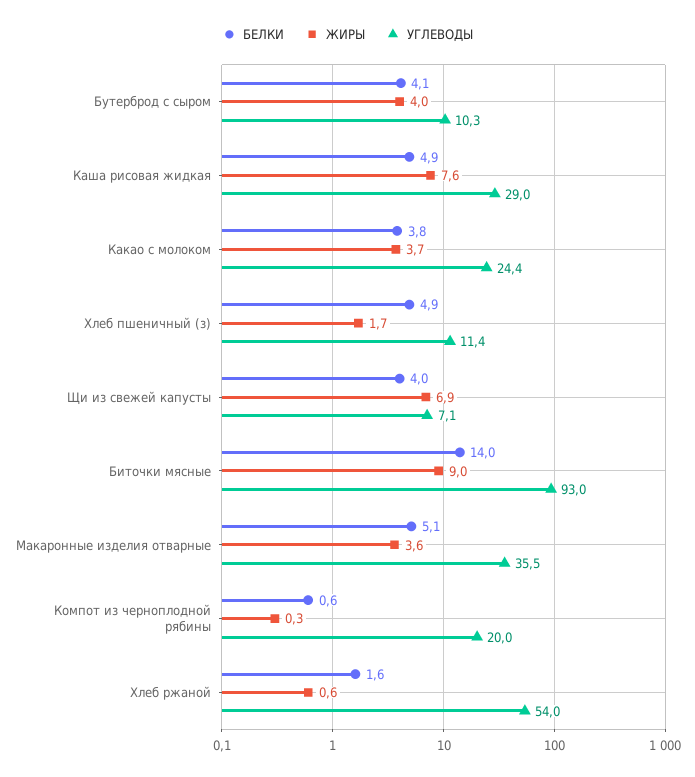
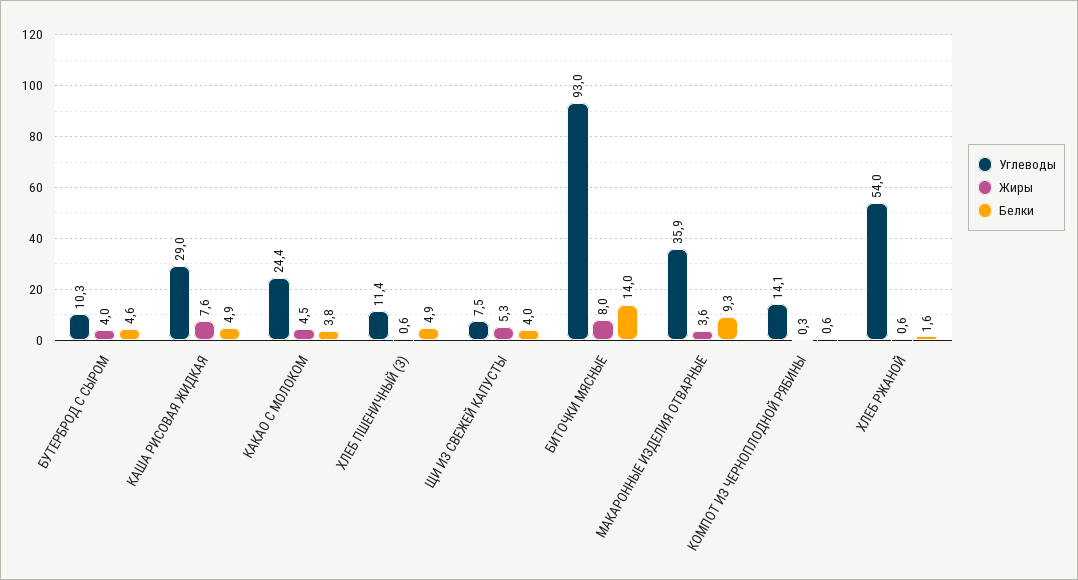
  {
    "БЕЛКИ": {
-     "Бутерброд с сыром": 4.1,
+     "Бутерброд с сыром": 4.6,
      "Каша рисовая жидкая": 4.9,
      "Какао с молоком": 3.8,
      "Хлеб пшеничный (з)": 4.9,
      "Щи из свежей капусты": 4,
      "Биточки мясные": 14,
-     "Макаронные изделия отварные": 5.1,
+     "Макаронные изделия отварные": 9.3,
      "Компот из черноплодной рябины": 0.6,
      "Хлеб ржаной": 1.6
    },
    "ЖИРЫ": {
      "Бутерброд с сыром": 4,
      "Каша рисовая жидкая": 7.6,
-     "Какао с молоком": 3.7,
+     "Какао с молоком": 4.5,
-     "Хлеб пшеничный (з)": 1.7,
+     "Хлеб пшеничный (з)": 0.6,
-     "Щи из свежей капусты": 6.9,
+     "Щи из свежей капусты": 5.3,
-     "Биточки мясные": 9,
+     "Биточки мясные": 8,
      "Макаронные изделия отварные": 3.6,
      "Компот из черноплодной рябины": 0.3,
      "Хлеб ржаной": 0.6
    },
    "УГЛЕВОДЫ": {
      "Бутерброд с сыром": 10.3,
      "Каша рисовая жидкая": 29,
      "Какао с молоком": 24.4,
      "Хлеб пшеничный (з)": 11.4,
-     "Щи из свежей капусты": 7.1,
+     "Щи из свежей капусты": 7.5,
      "Биточки мясные": 93,
-     "Макаронные изделия отварные": 35.5,
+     "Макаронные изделия отварные": 35.9,
-     "Компот из черноплодной рябины": 20,
+     "Компот из черноплодной рябины": 14.1,
      "Хлеб ржаной": 54
    }
  }

